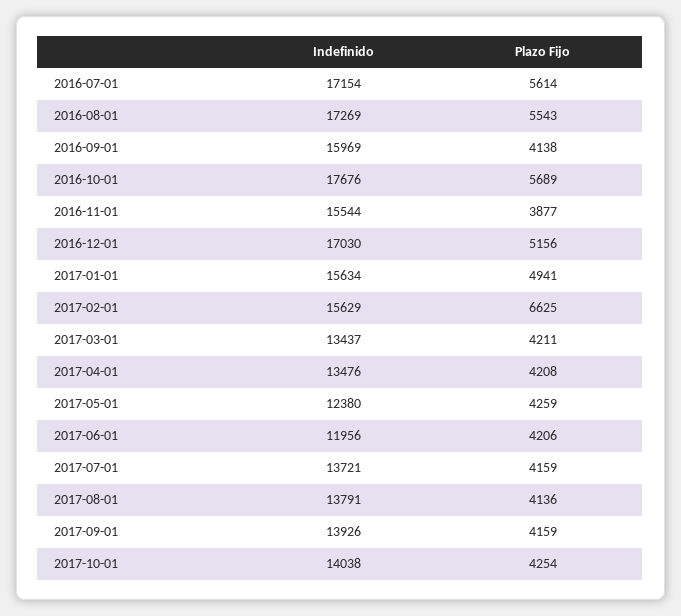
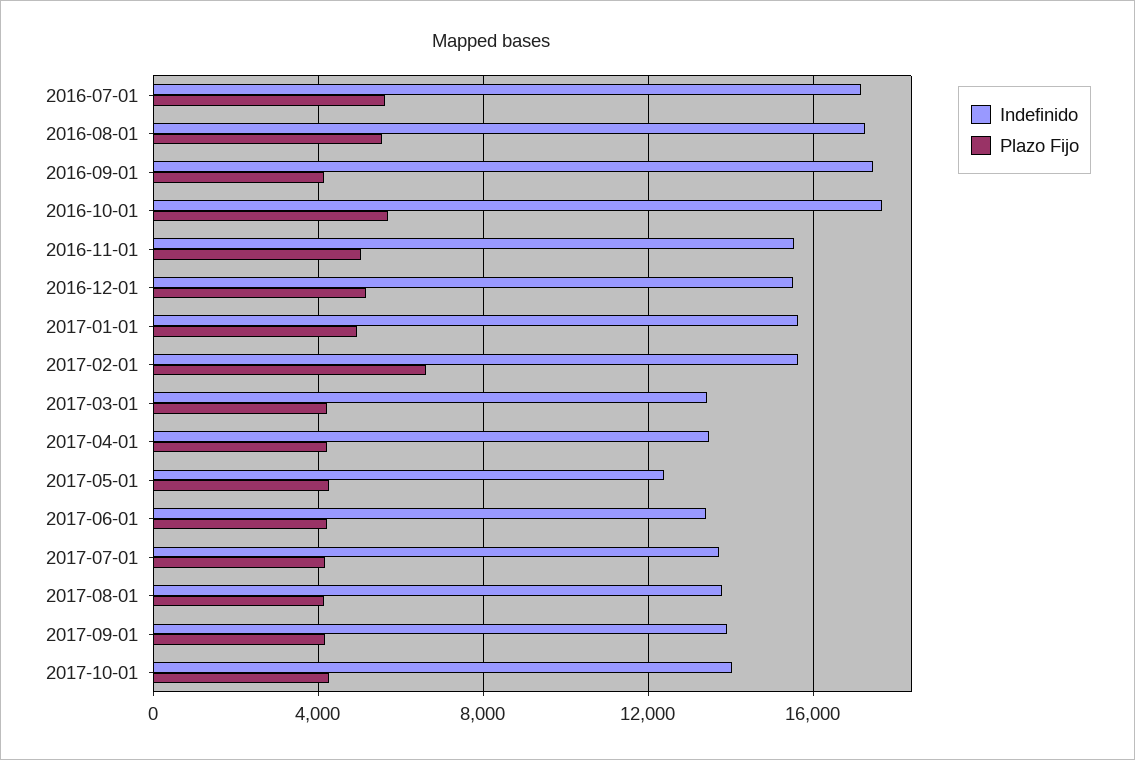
  {
    "Indefinido": {
      "2016-07-01": 17154,
      "2016-08-01": 17269,
-     "2016-09-01": 15969,
+     "2016-09-01": 17500,
      "2016-10-01": 17676,
      "2016-11-01": 15544,
-     "2016-12-01": 17030,
+     "2016-12-01": 15500,
      "2017-01-01": 15634,
      "2017-02-01": 15629,
      "2017-03-01": 13437,
      "2017-04-01": 13476,
      "2017-05-01": 12380,
-     "2017-06-01": 11956,
+     "2017-06-01": 13500,
      "2017-07-01": 13721,
      "2017-08-01": 13791,
      "2017-09-01": 13926,
      "2017-10-01": 14038
    },
    "Plazo Fijo": {
      "2016-07-01": 5614,
      "2016-08-01": 5543,
      "2016-09-01": 4138,
      "2016-10-01": 5689,
-     "2016-11-01": 3877,
+     "2016-11-01": 5000,
      "2016-12-01": 5156,
      "2017-01-01": 4941,
      "2017-02-01": 6625,
      "2017-03-01": 4211,
      "2017-04-01": 4208,
      "2017-05-01": 4259,
      "2017-06-01": 4206,
      "2017-07-01": 4159,
      "2017-08-01": 4136,
      "2017-09-01": 4159,
      "2017-10-01": 4254
    }
  }

